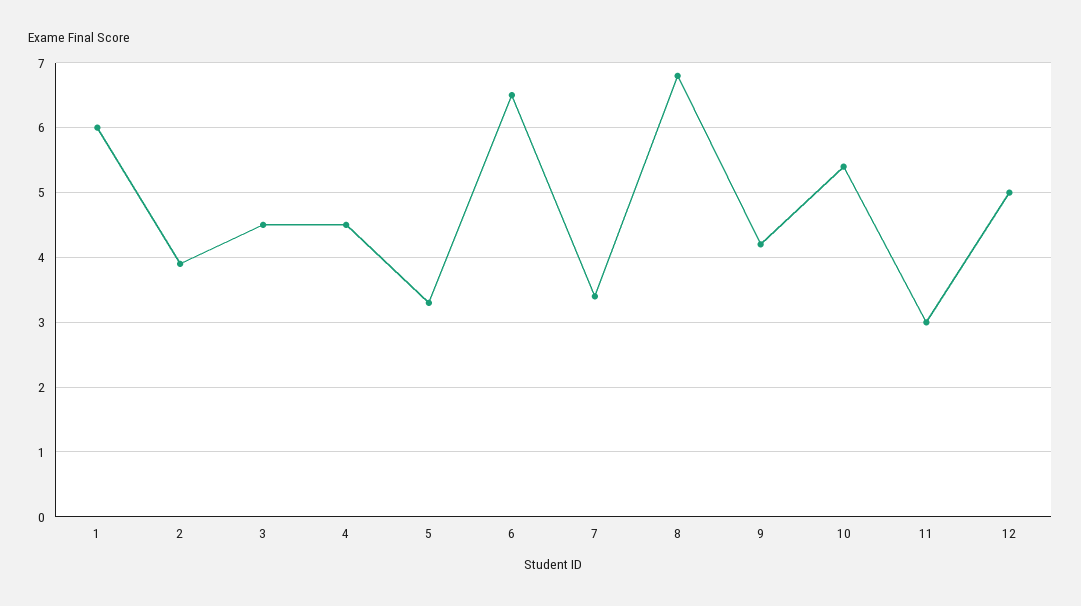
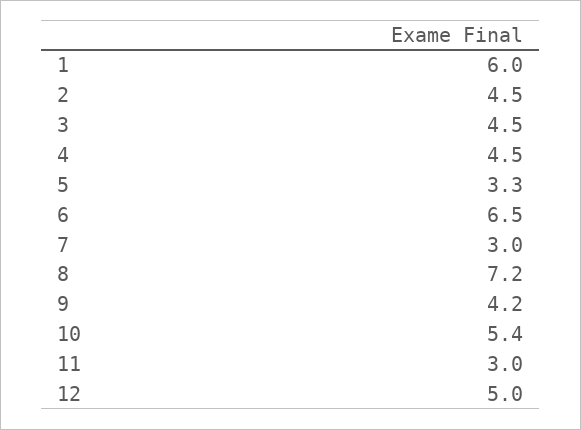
  {
    "1": 6,
-   "2": 3.9,
+   "2": 4.5,
    "3": 4.5,
    "4": 4.5,
    "5": 3.3,
    "6": 6.5,
-   "7": 3.4,
+   "7": 3,
-   "8": 6.8,
+   "8": 7.2,
    "9": 4.2,
    "10": 5.4,
    "11": 3,
    "12": 5
  }

